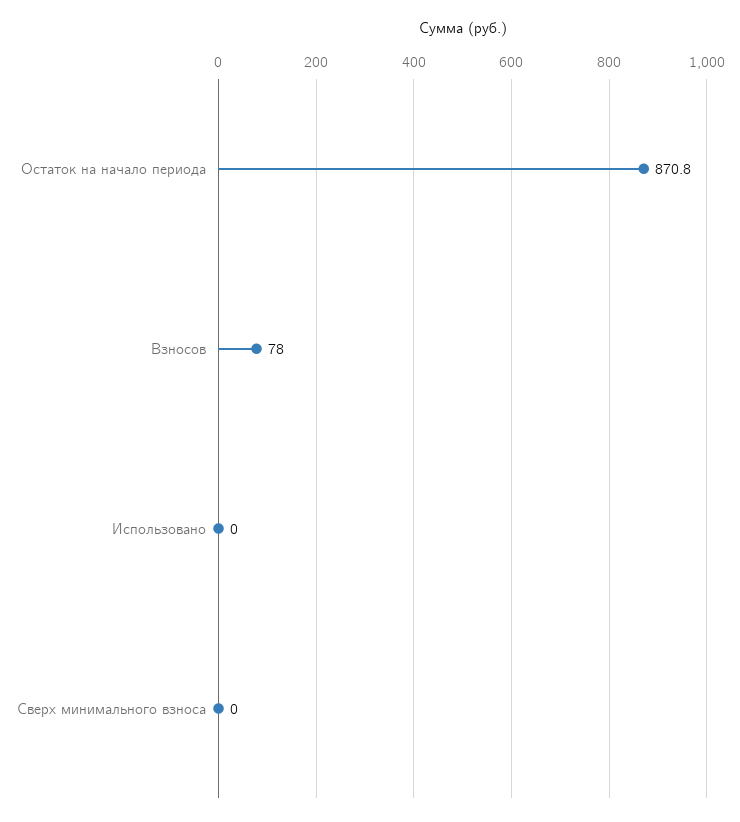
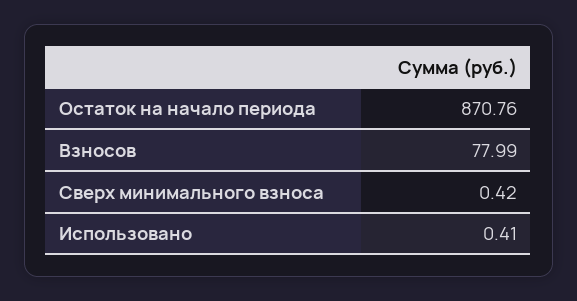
  {
    "Остаток на начало периода": 870.76,
    "Взносов": 77.99,
-   "Использовано": 0,
+   "Использовано": 0.41,
-   "Сверх минимального взноса": 0
+   "Сверх минимального взноса": 0.42
  }

